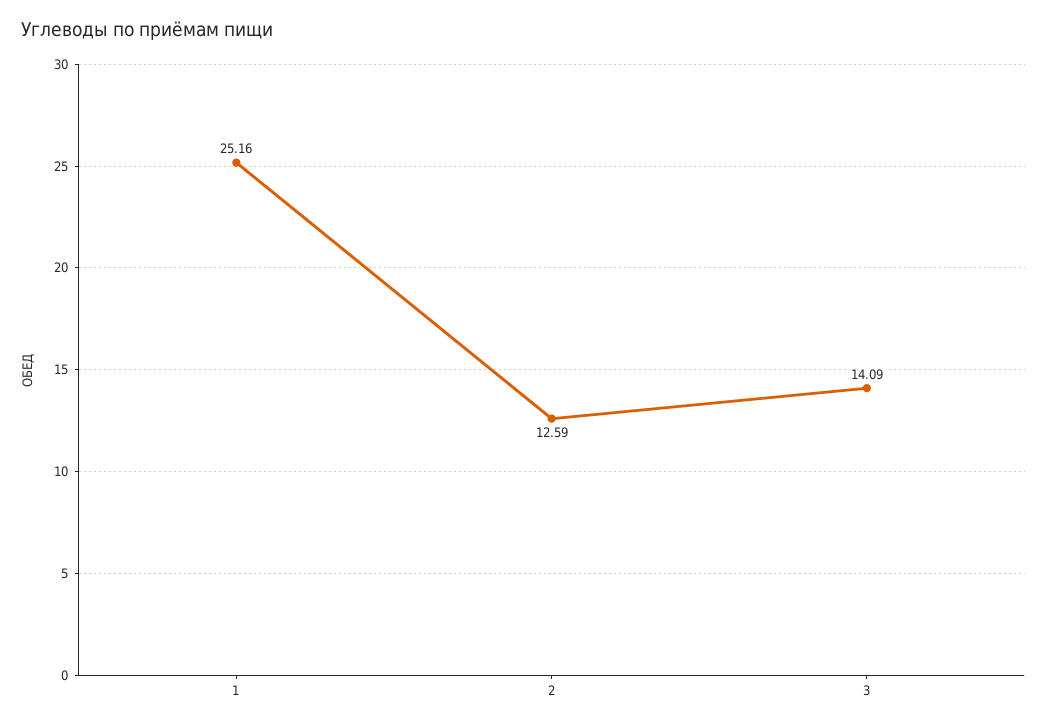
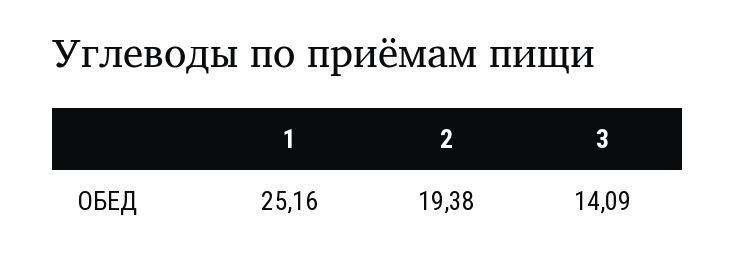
  {
    "1": 25.16,
-   "2": 12.59,
+   "2": 19.38,
    "3": 14.09
  }

